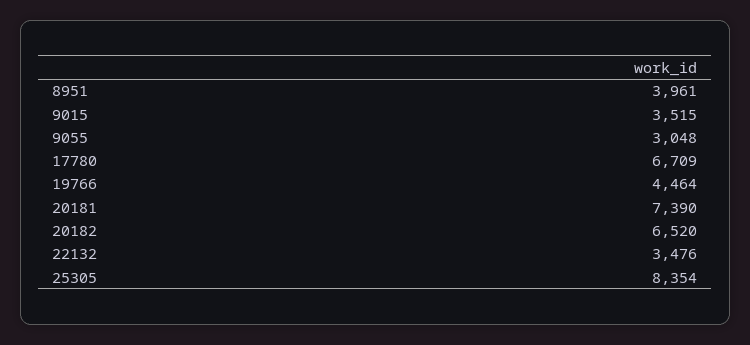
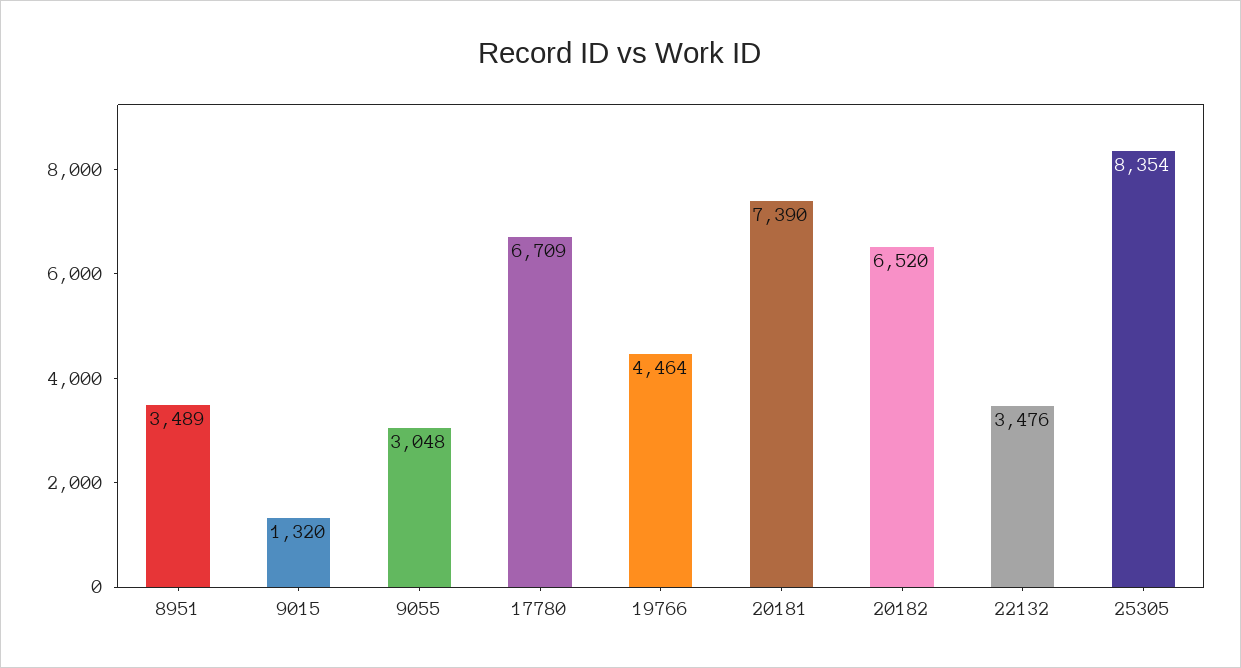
  {
-   "8951": 3961,
+   "8951": 3489,
-   "9015": 3515,
+   "9015": 1320,
    "9055": 3048,
    "17780": 6709,
    "19766": 4464,
    "20181": 7390,
    "20182": 6520,
    "22132": 3476,
    "25305": 8354
  }

